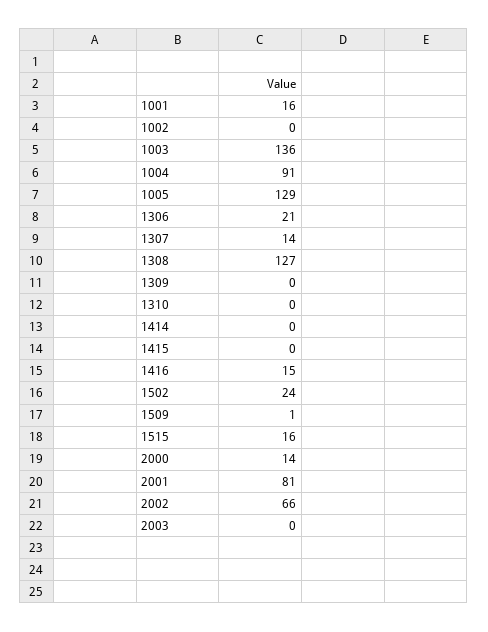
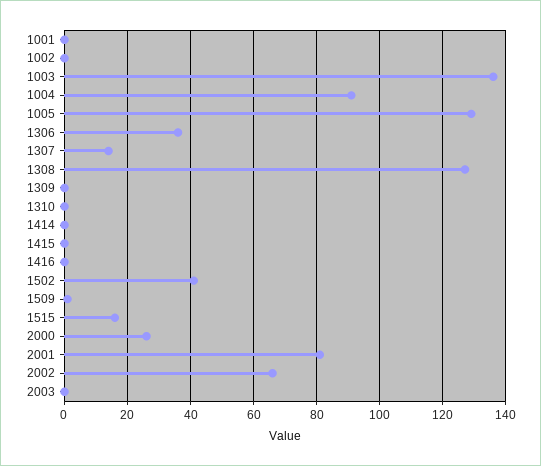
  {
-   "1001": 16,
+   "1001": 0,
    "1002": 0,
    "1003": 136,
    "1004": 91,
    "1005": 129,
-   "1306": 21,
+   "1306": 35,
    "1307": 14,
    "1308": 127,
    "1309": 0,
    "1310": 0,
    "1414": 0,
    "1415": 0,
-   "1416": 15,
+   "1416": 0,
-   "1502": 24,
+   "1502": 40,
    "1509": 1,
    "1515": 16,
-   "2000": 14,
+   "2000": 25,
    "2001": 81,
    "2002": 66,
    "2003": 0
  }

